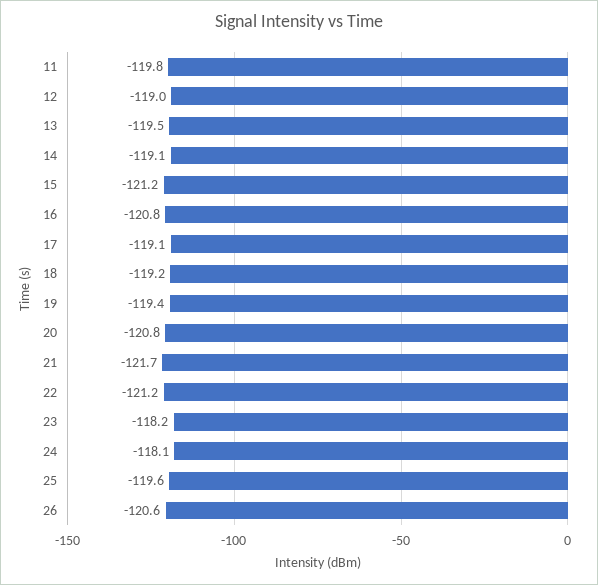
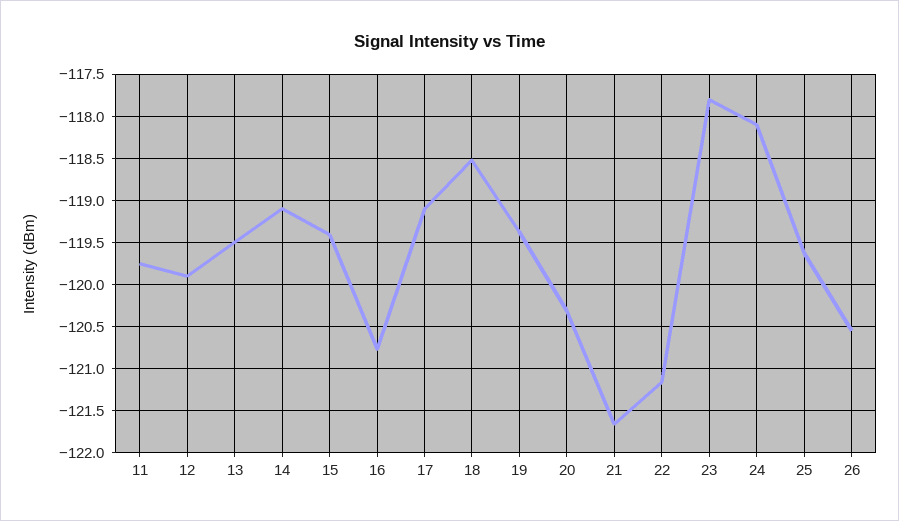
  {
    "11": -119.8,
-   "12": -119,
+   "12": -119.9,
    "13": -119.5,
    "14": -119.1,
-   "15": -121.2,
+   "15": -119.4,
    "16": -120.8,
    "17": -119.1,
-   "18": -119.2,
+   "18": -118.5,
    "19": -119.4,
-   "20": -120.8,
+   "20": -120.3,
    "21": -121.7,
    "22": -121.2,
-   "23": -118.2,
+   "23": -117.8,
    "24": -118.1,
    "25": -119.6,
    "26": -120.6
  }

